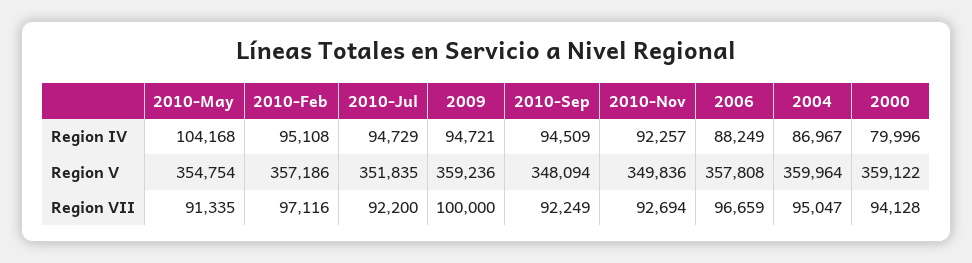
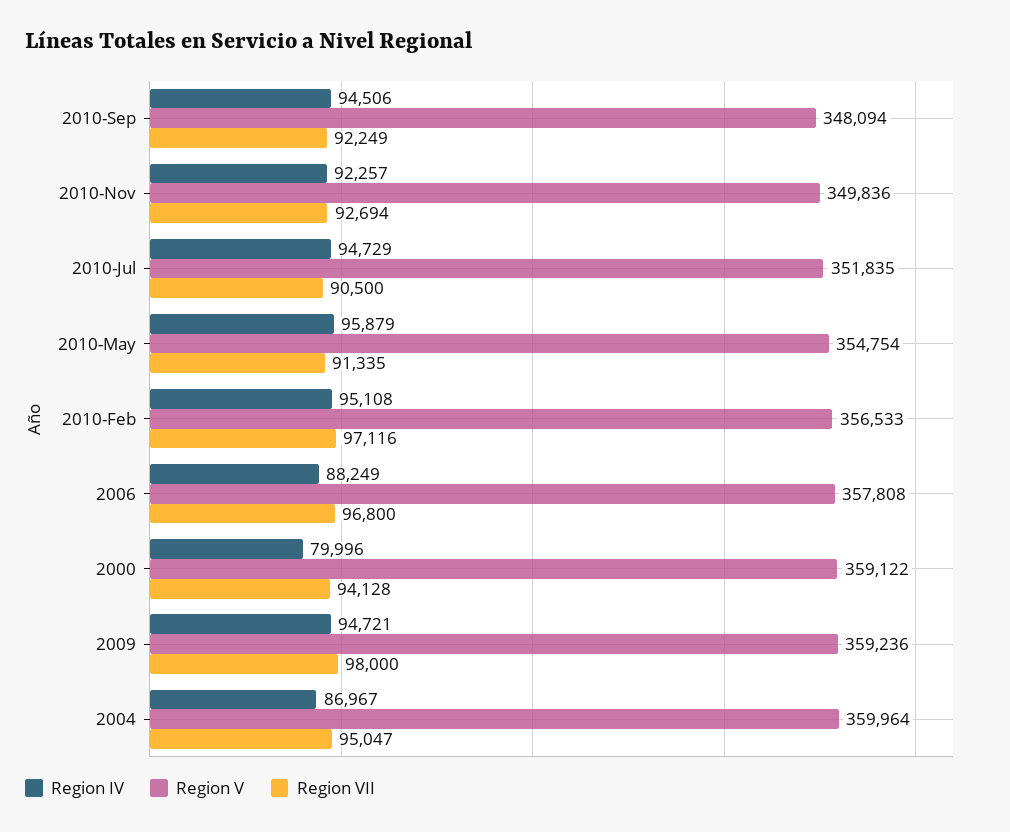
  {
    "Region IV": {
-     "2010-May": 104168,
+     "2010-May": 95879,
      "2010-Feb": 95108,
      "2010-Jul": 94729,
      "2009": 94721,
-     "2010-Sep": 94509,
+     "2010-Sep": 94506,
      "2010-Nov": 92257,
      "2006": 88249,
      "2004": 86967,
      "2000": 79996
    },
    "Region V": {
      "2010-May": 354754,
-     "2010-Feb": 357186,
+     "2010-Feb": 356533,
      "2010-Jul": 351835,
      "2009": 359236,
      "2010-Sep": 348094,
      "2010-Nov": 349836,
      "2006": 357808,
      "2004": 359964,
      "2000": 359122
    },
    "Region VII": {
      "2010-May": 91335,
      "2010-Feb": 97116,
-     "2010-Jul": 92200,
+     "2010-Jul": 90500,
-     "2009": 100000,
+     "2009": 98000,
      "2010-Sep": 92249,
      "2010-Nov": 92694,
-     "2006": 96659,
+     "2006": 96800,
      "2004": 95047,
      "2000": 94128
    }
  }

